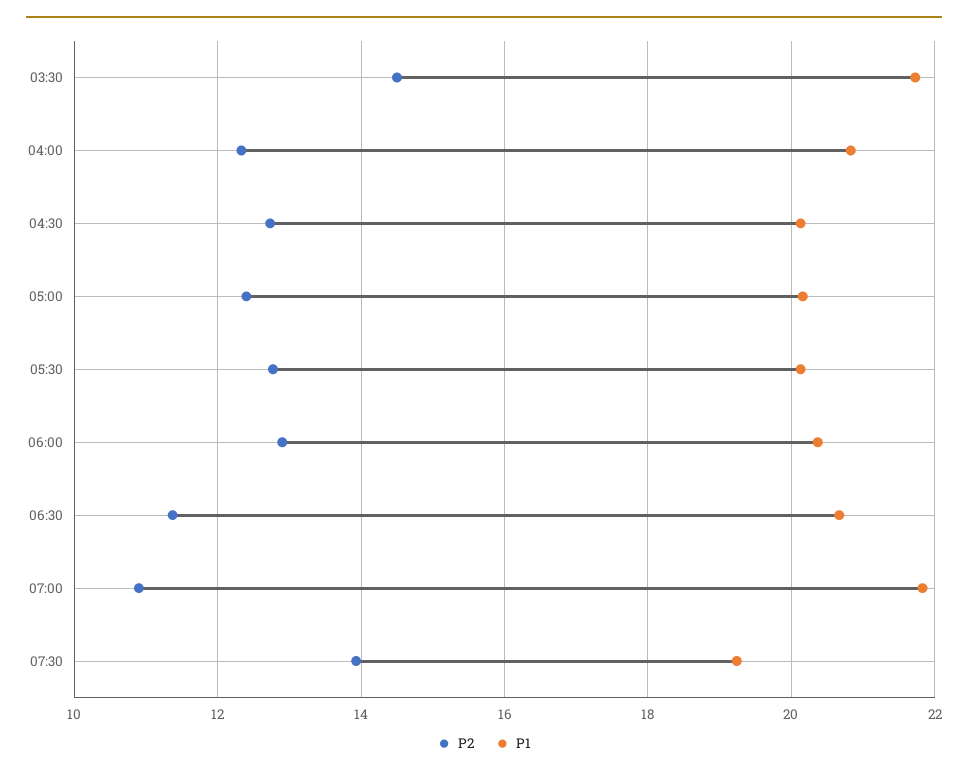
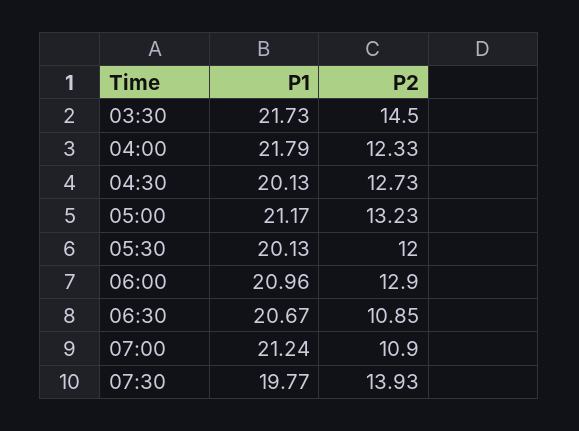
  {
    "P2": {
      "03:30": 14.5,
      "04:00": 12.33,
      "04:30": 12.73,
-     "05:00": 12.4,
+     "05:00": 13.23,
-     "05:30": 12.8,
+     "05:30": 12,
      "06:00": 12.9,
-     "06:30": 11.4,
+     "06:30": 10.85,
      "07:00": 10.9,
      "07:30": 13.93
    },
    "P1": {
      "03:30": 21.73,
-     "04:00": 20.8,
+     "04:00": 21.79,
      "04:30": 20.13,
-     "05:00": 20.2,
+     "05:00": 21.17,
      "05:30": 20.13,
-     "06:00": 20.4,
+     "06:00": 20.96,
      "06:30": 20.67,
-     "07:00": 21.8,
+     "07:00": 21.24,
-     "07:30": 19.2
+     "07:30": 19.77
    }
  }

